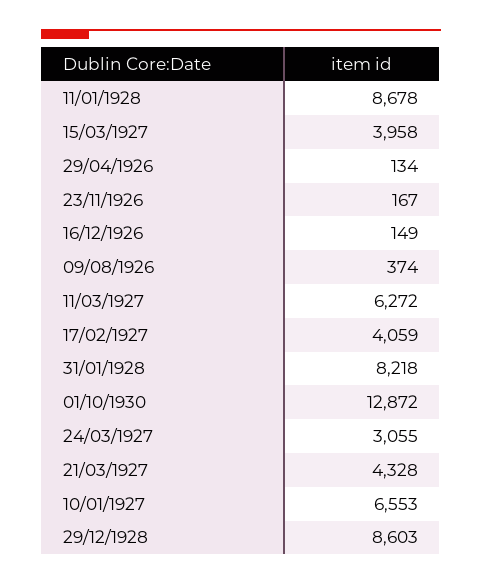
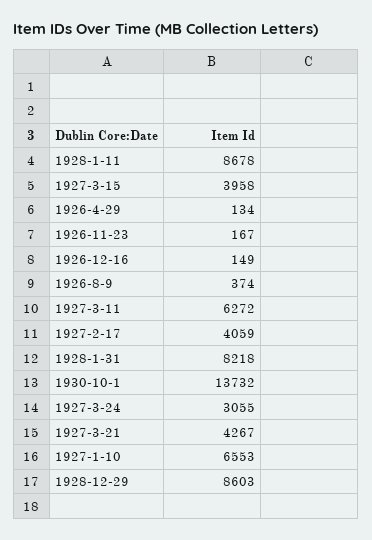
  {
    "11/01/1928": 8678,
    "15/03/1927": 3958,
    "29/04/1926": 134,
    "23/11/1926": 167,
    "16/12/1926": 149,
    "09/08/1926": 374,
    "11/03/1927": 6272,
    "17/02/1927": 4059,
    "31/01/1928": 8218,
-   "01/10/1930": 12872,
+   "01/10/1930": 13732,
    "24/03/1927": 3055,
-   "21/03/1927": 4328,
+   "21/03/1927": 4267,
    "10/01/1927": 6553,
    "29/12/1928": 8603
  }

